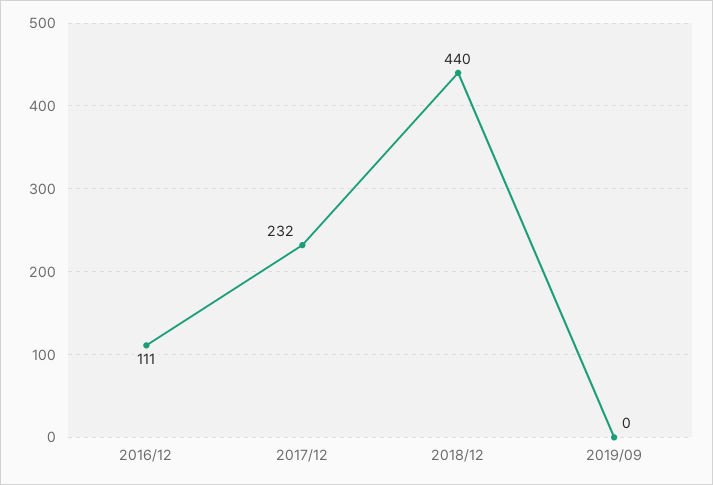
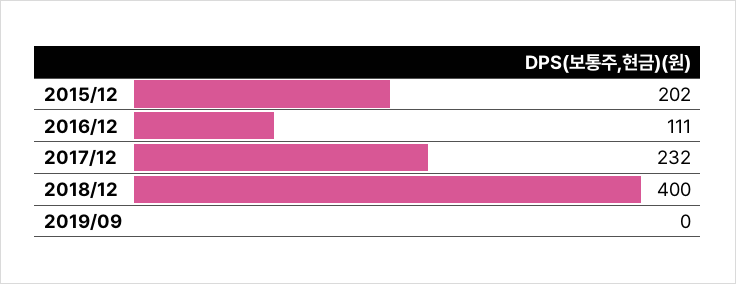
  {
    "2016/12": 111,
    "2017/12": 232,
-   "2018/12": 440,
+   "2018/12": 400,
-   "2019/09": 0
+   "2019/09": 0,
+   "2015/12": 202
  }

